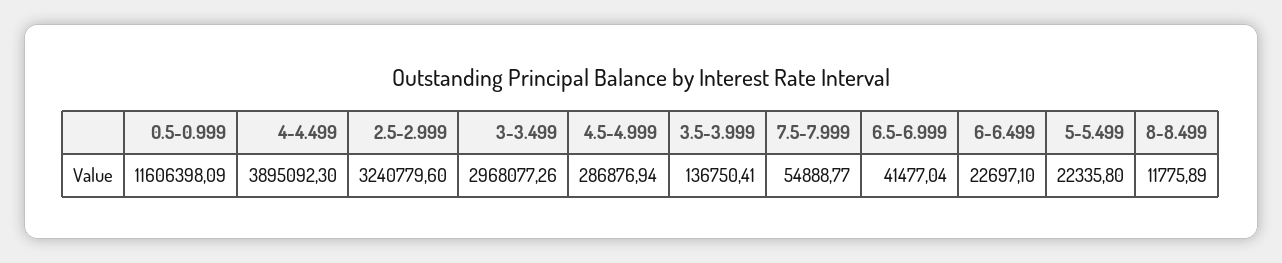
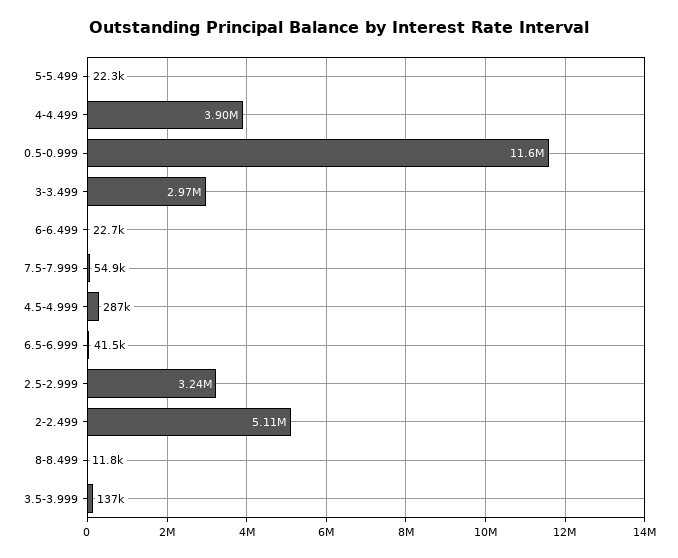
  {
    "0.5-0.999": 11606398.09,
    "4-4.499": 3895092.3,
    "2.5-2.999": 3240779.6,
    "3-3.499": 2968077.26,
    "4.5-4.999": 286876.94,
    "3.5-3.999": 136750.41,
    "7.5-7.999": 54888.77,
    "6.5-6.999": 41477.04,
    "6-6.499": 22697.1,
    "5-5.499": 22335.8,
-   "8-8.499": 11775.89
+   "8-8.499": 11775.89,
+   "2-2.499": 5110000
  }

